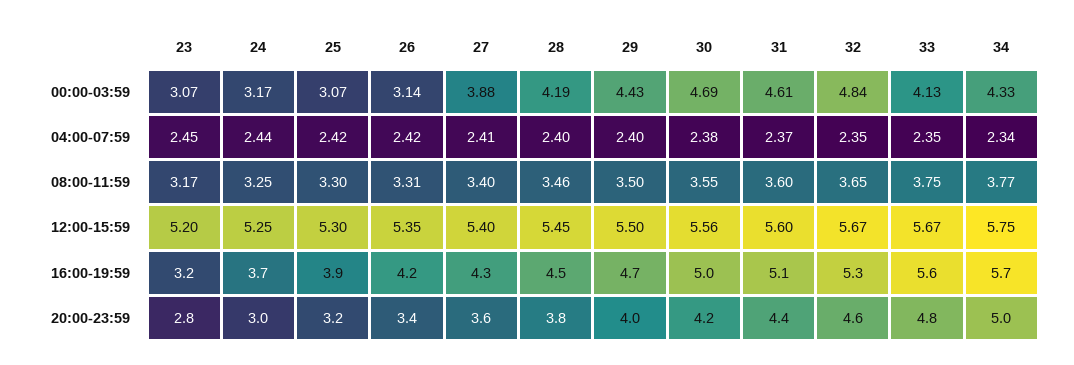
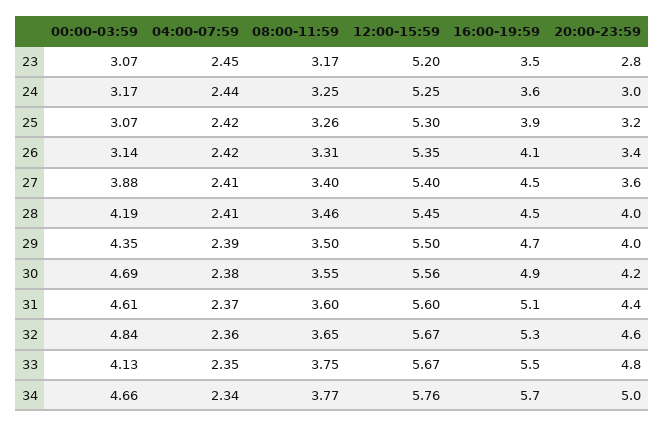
  {
    "23": {
      "00:00-03:59": 3.07,
      "04:00-07:59": 2.45,
      "08:00-11:59": 3.17,
      "12:00-15:59": 5.2,
-     "16:00-19:59": 3.2,
+     "16:00-19:59": 3.5,
      "20:00-23:59": 2.8
    },
    "24": {
      "00:00-03:59": 3.17,
      "04:00-07:59": 2.44,
      "08:00-11:59": 3.25,
      "12:00-15:59": 5.25,
-     "16:00-19:59": 3.7,
+     "16:00-19:59": 3.6,
      "20:00-23:59": 3
    },
    "25": {
      "00:00-03:59": 3.07,
      "04:00-07:59": 2.42,
-     "08:00-11:59": 3.3,
+     "08:00-11:59": 3.26,
      "12:00-15:59": 5.3,
      "16:00-19:59": 3.9,
      "20:00-23:59": 3.2
    },
    "26": {
      "00:00-03:59": 3.14,
      "04:00-07:59": 2.42,
      "08:00-11:59": 3.31,
      "12:00-15:59": 5.35,
-     "16:00-19:59": 4.2,
+     "16:00-19:59": 4.1,
      "20:00-23:59": 3.4
    },
    "27": {
      "00:00-03:59": 3.88,
      "04:00-07:59": 2.41,
      "08:00-11:59": 3.4,
      "12:00-15:59": 5.4,
-     "16:00-19:59": 4.3,
+     "16:00-19:59": 4.5,
      "20:00-23:59": 3.6
    },
    "28": {
      "00:00-03:59": 4.19,
-     "04:00-07:59": 2.4,
+     "04:00-07:59": 2.41,
      "08:00-11:59": 3.46,
      "12:00-15:59": 5.45,
      "16:00-19:59": 4.5,
-     "20:00-23:59": 3.8
+     "20:00-23:59": 4
    },
    "29": {
-     "00:00-03:59": 4.43,
+     "00:00-03:59": 4.35,
-     "04:00-07:59": 2.4,
+     "04:00-07:59": 2.39,
      "08:00-11:59": 3.5,
      "12:00-15:59": 5.5,
      "16:00-19:59": 4.7,
      "20:00-23:59": 4
    },
    "30": {
      "00:00-03:59": 4.69,
      "04:00-07:59": 2.38,
      "08:00-11:59": 3.55,
      "12:00-15:59": 5.56,
-     "16:00-19:59": 5,
+     "16:00-19:59": 4.9,
      "20:00-23:59": 4.2
    },
    "31": {
      "00:00-03:59": 4.61,
      "04:00-07:59": 2.37,
      "08:00-11:59": 3.6,
      "12:00-15:59": 5.6,
      "16:00-19:59": 5.1,
      "20:00-23:59": 4.4
    },
    "32": {
      "00:00-03:59": 4.84,
-     "04:00-07:59": 2.35,
+     "04:00-07:59": 2.36,
      "08:00-11:59": 3.65,
      "12:00-15:59": 5.67,
      "16:00-19:59": 5.3,
      "20:00-23:59": 4.6
    },
    "33": {
      "00:00-03:59": 4.13,
      "04:00-07:59": 2.35,
      "08:00-11:59": 3.75,
      "12:00-15:59": 5.67,
-     "16:00-19:59": 5.6,
+     "16:00-19:59": 5.5,
      "20:00-23:59": 4.8
    },
    "34": {
-     "00:00-03:59": 4.33,
+     "00:00-03:59": 4.66,
      "04:00-07:59": 2.34,
      "08:00-11:59": 3.77,
-     "12:00-15:59": 5.75,
+     "12:00-15:59": 5.76,
      "16:00-19:59": 5.7,
      "20:00-23:59": 5
    }
  }

